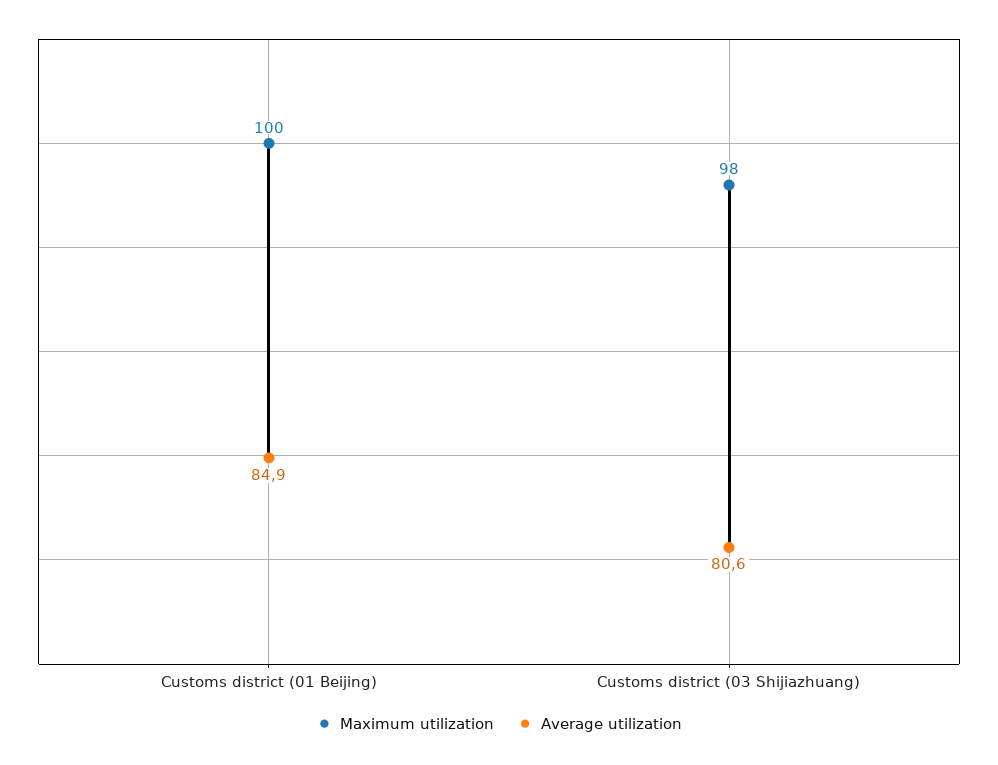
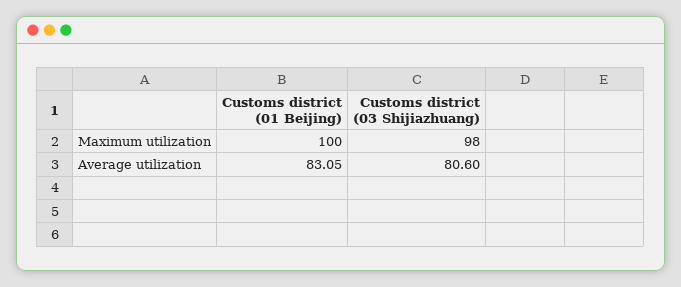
  {
    "Maximum utilization": {
      "Customs district (01 Beijing)": 100,
      "Customs district (03 Shijiazhuang)": 98
    },
    "Average utilization": {
-     "Customs district (01 Beijing)": 84.9,
+     "Customs district (01 Beijing)": 83.05,
      "Customs district (03 Shijiazhuang)": 80.6
    }
  }

